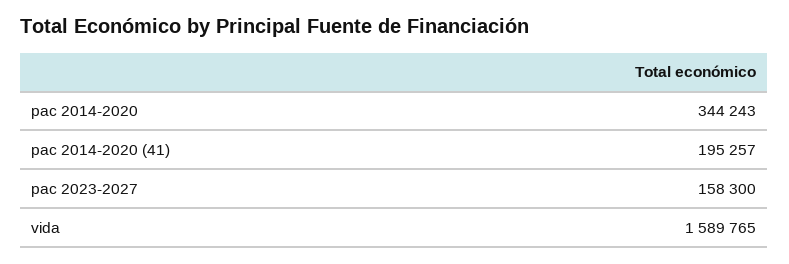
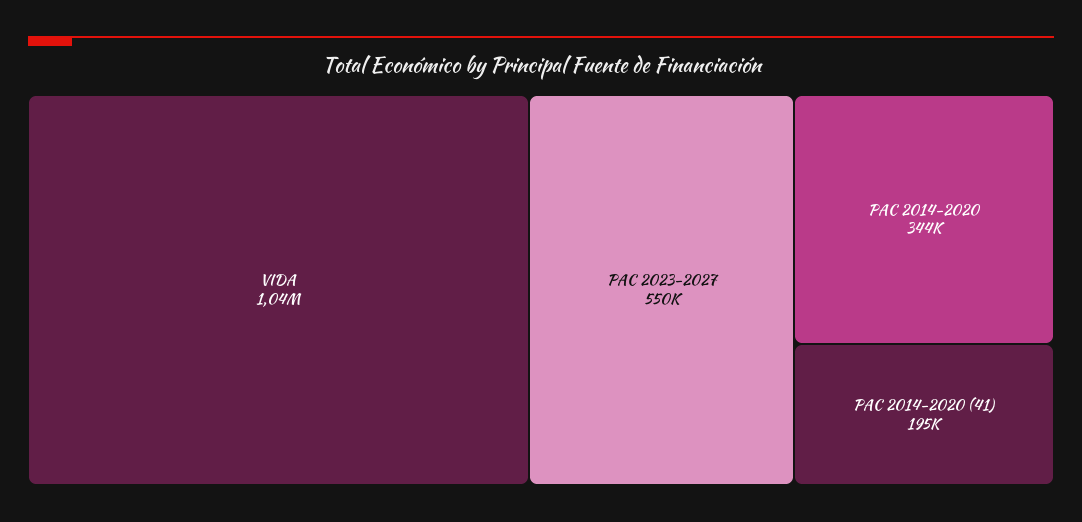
  {
    "pac 2014-2020": 344243,
    "pac 2014-2020 (41)": 195257,
-   "pac 2023-2027": 158300,
+   "pac 2023-2027": 550000,
-   "vida": 1589765
+   "vida": 1040000
  }

